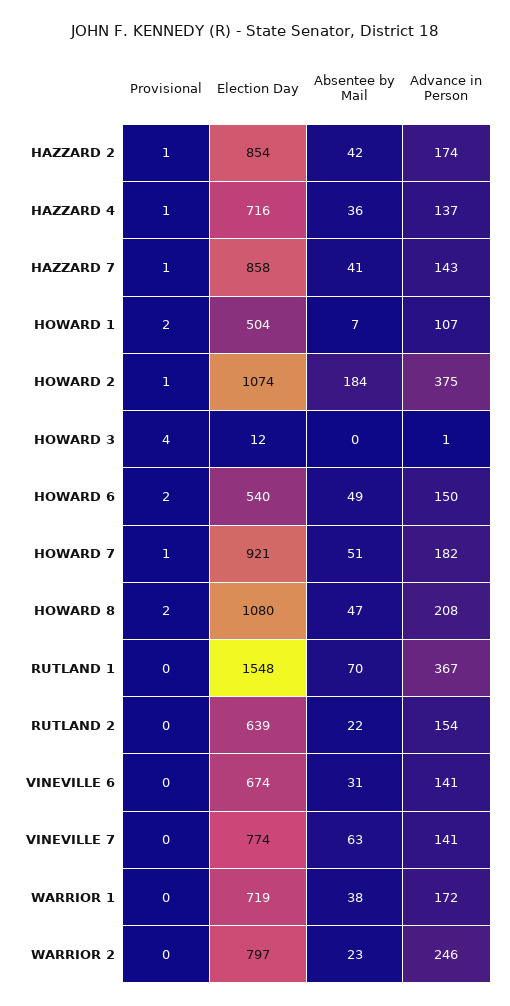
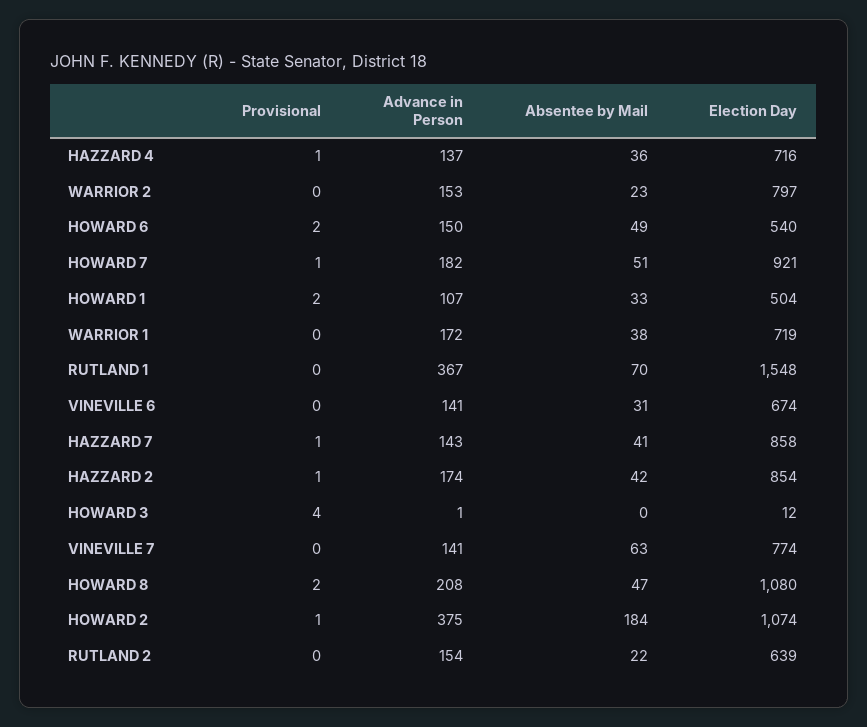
  {
    "Provisional": {
      "HAZZARD 2": 1,
      "HAZZARD 4": 1,
      "HAZZARD 7": 1,
      "HOWARD 1": 2,
      "HOWARD 2": 1,
      "HOWARD 3": 4,
      "HOWARD 6": 2,
      "HOWARD 7": 1,
      "HOWARD 8": 2,
      "RUTLAND 1": 0,
      "RUTLAND 2": 0,
      "VINEVILLE 6": 0,
      "VINEVILLE 7": 0,
      "WARRIOR 1": 0,
      "WARRIOR 2": 0
    },
    "Election Day": {
      "HAZZARD 2": 854,
      "HAZZARD 4": 716,
      "HAZZARD 7": 858,
      "HOWARD 1": 504,
      "HOWARD 2": 1074,
      "HOWARD 3": 12,
      "HOWARD 6": 540,
      "HOWARD 7": 921,
      "HOWARD 8": 1080,
      "RUTLAND 1": 1548,
      "RUTLAND 2": 639,
      "VINEVILLE 6": 674,
      "VINEVILLE 7": 774,
      "WARRIOR 1": 719,
      "WARRIOR 2": 797
    },
    "Absentee by Mail": {
      "HAZZARD 2": 42,
      "HAZZARD 4": 36,
      "HAZZARD 7": 41,
-     "HOWARD 1": 7,
+     "HOWARD 1": 33,
      "HOWARD 2": 184,
      "HOWARD 3": 0,
      "HOWARD 6": 49,
      "HOWARD 7": 51,
      "HOWARD 8": 47,
      "RUTLAND 1": 70,
      "RUTLAND 2": 22,
      "VINEVILLE 6": 31,
      "VINEVILLE 7": 63,
      "WARRIOR 1": 38,
      "WARRIOR 2": 23
    },
    "Advance in Person": {
      "HAZZARD 2": 174,
      "HAZZARD 4": 137,
      "HAZZARD 7": 143,
      "HOWARD 1": 107,
      "HOWARD 2": 375,
      "HOWARD 3": 1,
      "HOWARD 6": 150,
      "HOWARD 7": 182,
      "HOWARD 8": 208,
      "RUTLAND 1": 367,
      "RUTLAND 2": 154,
      "VINEVILLE 6": 141,
      "VINEVILLE 7": 141,
      "WARRIOR 1": 172,
-     "WARRIOR 2": 246
+     "WARRIOR 2": 153
    }
  }

